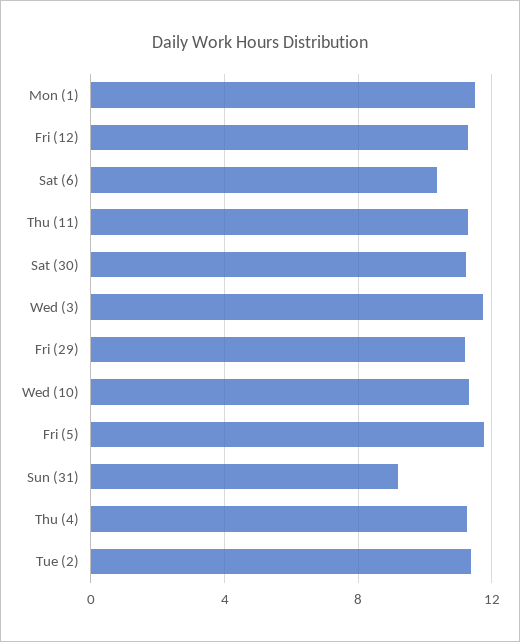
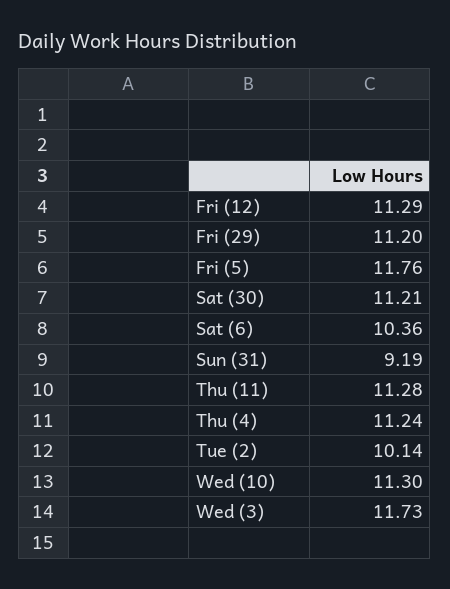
  {
-   "Mon (1)": 11.5,
    "Fri (12)": 11.29,
    "Sat (6)": 10.36,
    "Thu (11)": 11.28,
    "Sat (30)": 11.21,
    "Wed (3)": 11.73,
    "Fri (29)": 11.2,
    "Wed (10)": 11.3,
    "Fri (5)": 11.76,
    "Sun (31)": 9.19,
    "Thu (4)": 11.24,
-   "Tue (2)": 11.5
+   "Tue (2)": 10.14
  }

